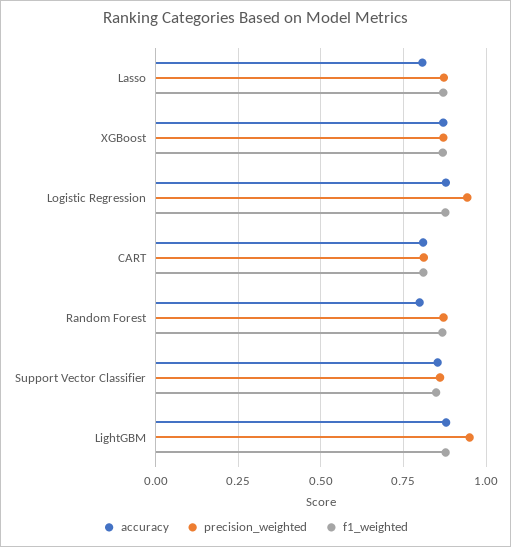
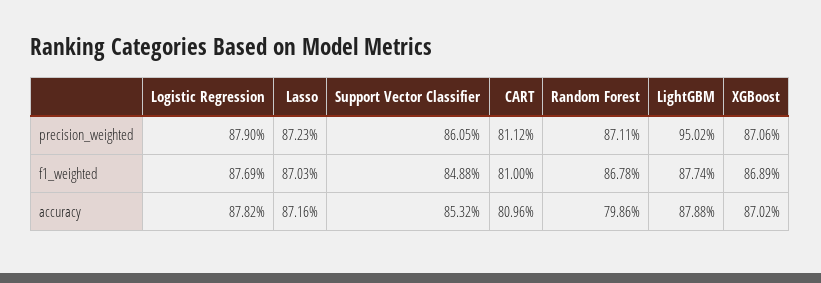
  {
    "accuracy": {
-     "Lasso": 0.8,
+     "Lasso": 0.8716,
      "XGBoost": 0.8702,
      "Logistic Regression": 0.8782,
      "CART": 0.8096,
      "Random Forest": 0.7986,
      "Support Vector Classifier": 0.8532,
      "LightGBM": 0.8788
    },
    "precision_weighted": {
      "Lasso": 0.8723,
      "XGBoost": 0.8706,
-     "Logistic Regression": 0.95,
+     "Logistic Regression": 0.879,
      "CART": 0.8112,
      "Random Forest": 0.8711,
      "Support Vector Classifier": 0.8605,
      "LightGBM": 0.9502
    },
    "f1_weighted": {
      "Lasso": 0.8703,
      "XGBoost": 0.8689,
      "Logistic Regression": 0.8769,
      "CART": 0.81,
      "Random Forest": 0.8678,
      "Support Vector Classifier": 0.8488,
      "LightGBM": 0.8774
    }
  }

